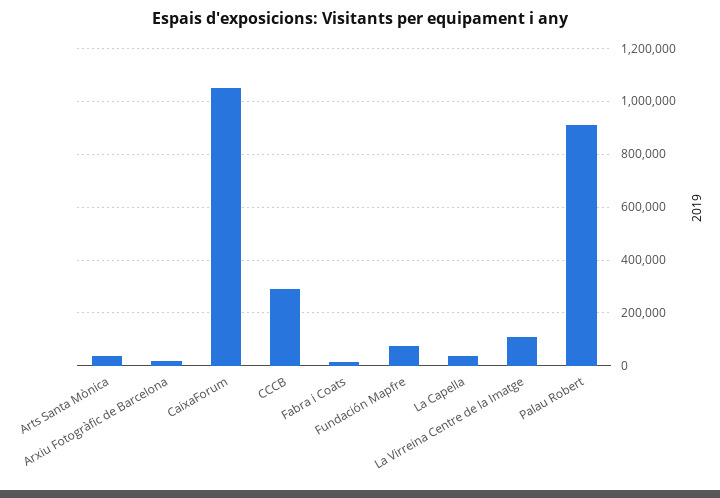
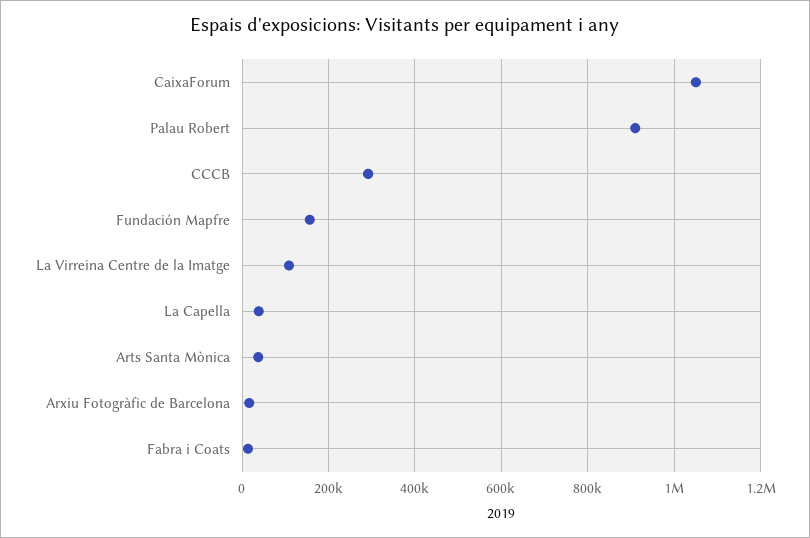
  {
    "Arts Santa Mònica": 40000,
    "Arxiu Fotogràfic de Barcelona": 20000,
    "CaixaForum": 1060000,
    "CCCB": 300000,
    "Fabra i Coats": 20000,
-   "Fundación Mapfre": 75000,
+   "Fundación Mapfre": 160000,
    "La Capella": 40000,
    "La Virreina Centre de la Imatge": 100000,
    "Palau Robert": 900000
  }

